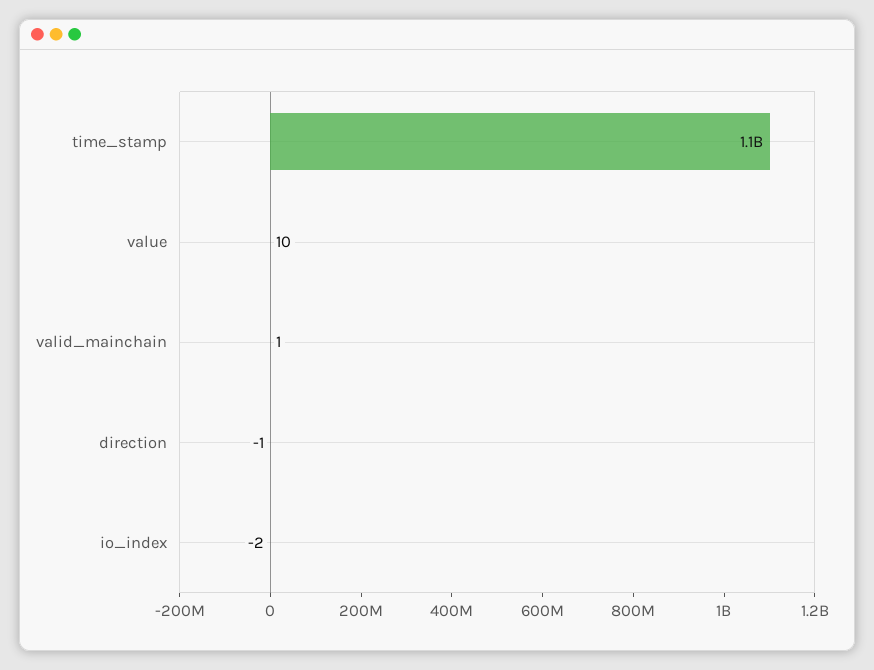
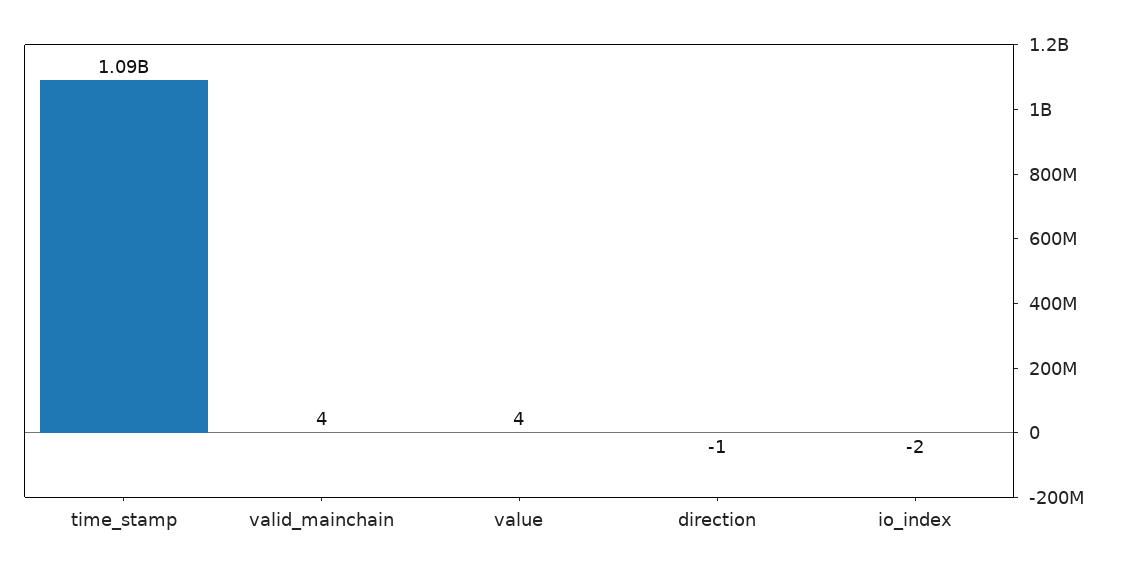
  {
    "time_stamp": 1090000000,
-   "value": 10,
+   "value": 4,
-   "valid_mainchain": 1,
+   "valid_mainchain": 4,
    "direction": -1,
    "io_index": -2
  }

